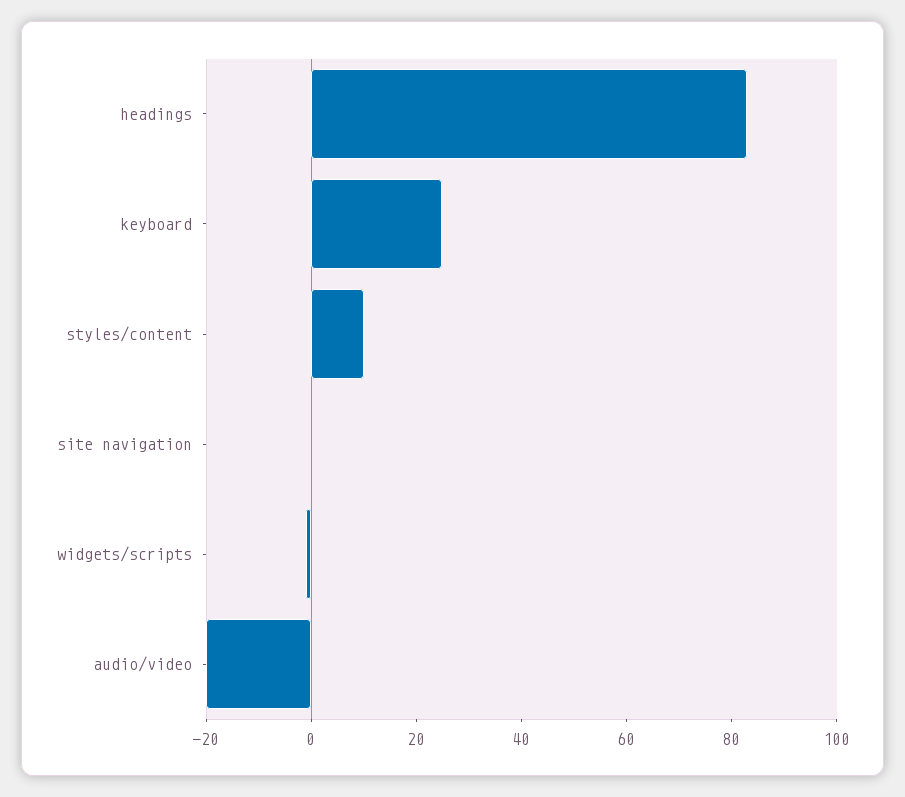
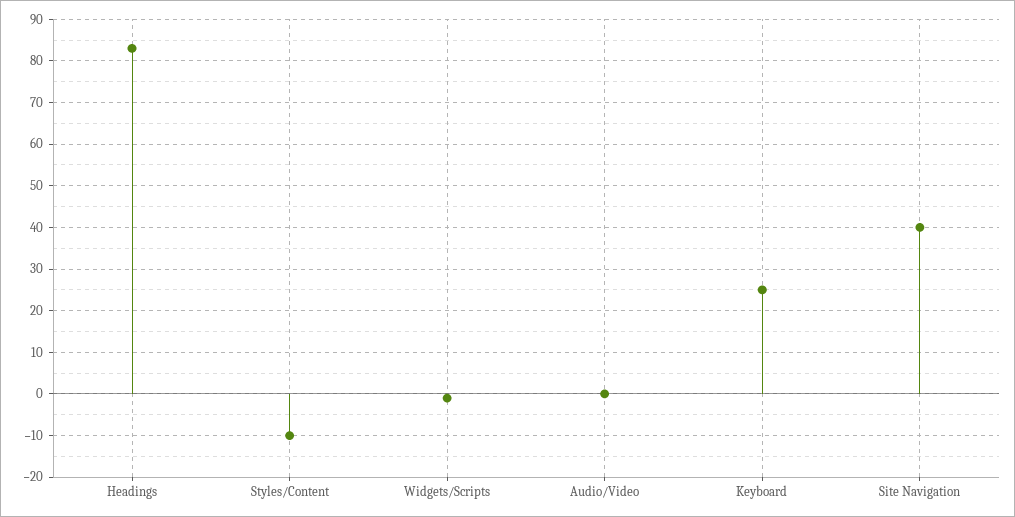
  {
    "headings": 85,
    "keyboard": 25,
-   "styles/content": 10,
+   "styles/content": -10,
-   "site navigation": 0,
+   "site navigation": 40,
    "widgets/scripts": 0,
-   "audio/video": -20
+   "audio/video": 0
  }

